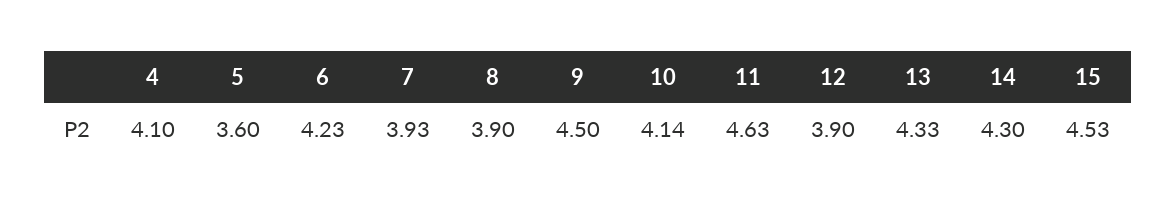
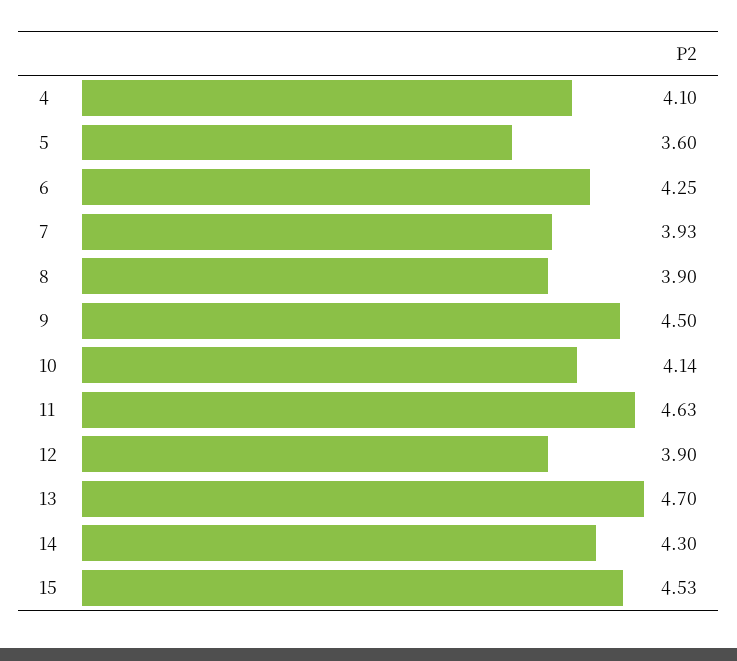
  {
    "4": 4.1,
    "5": 3.6,
-   "6": 4.23,
+   "6": 4.25,
    "7": 3.93,
    "8": 3.9,
    "9": 4.5,
    "10": 4.14,
    "11": 4.63,
    "12": 3.9,
-   "13": 4.33,
+   "13": 4.7,
    "14": 4.3,
    "15": 4.53
  }

